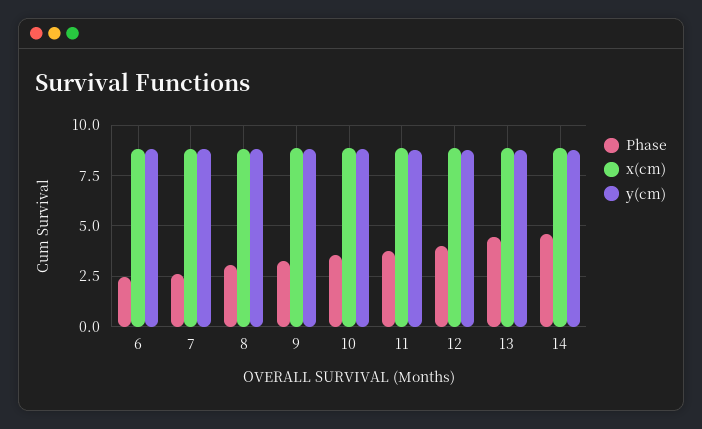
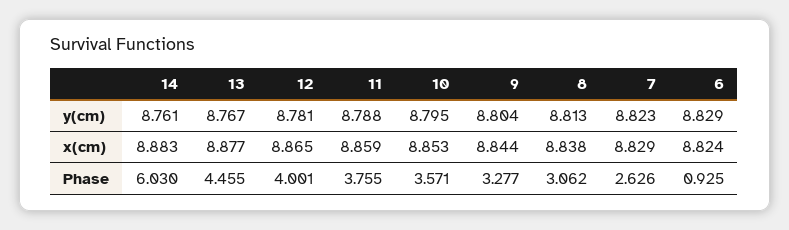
  {
    "Phase": {
-     "6": 2.5,
+     "6": 0.925,
      "7": 2.626,
      "8": 3.062,
      "9": 3.277,
      "10": 3.571,
      "11": 3.755,
      "12": 4.001,
      "13": 4.455,
-     "14": 4.5
+     "14": 6.03
    },
    "x(cm)": {
      "6": 8.824,
      "7": 8.829,
      "8": 8.838,
      "9": 8.844,
      "10": 8.853,
      "11": 8.859,
      "12": 8.865,
      "13": 8.877,
      "14": 8.883
    },
    "y(cm)": {
      "6": 8.829,
      "7": 8.823,
      "8": 8.813,
      "9": 8.804,
      "10": 8.795,
      "11": 8.788,
      "12": 8.781,
      "13": 8.767,
      "14": 8.761
    }
  }

